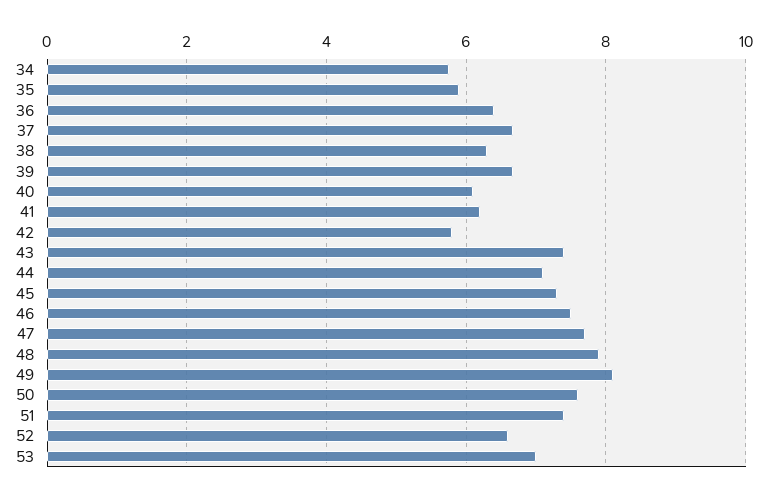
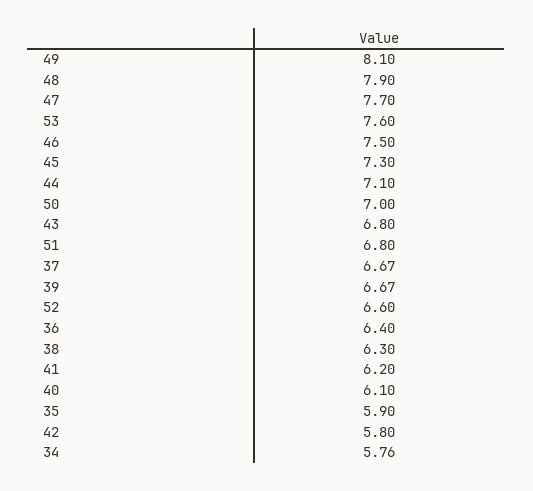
  {
    "34": 5.76,
    "35": 5.9,
    "36": 6.4,
    "37": 6.67,
    "38": 6.3,
    "39": 6.67,
    "40": 6.1,
    "41": 6.2,
    "42": 5.8,
-   "43": 7.4,
+   "43": 6.8,
    "44": 7.1,
    "45": 7.3,
    "46": 7.5,
    "47": 7.7,
    "48": 7.9,
    "49": 8.1,
-   "50": 7.6,
+   "50": 7,
-   "51": 7.4,
+   "51": 6.8,
    "52": 6.6,
-   "53": 7
+   "53": 7.6
  }

